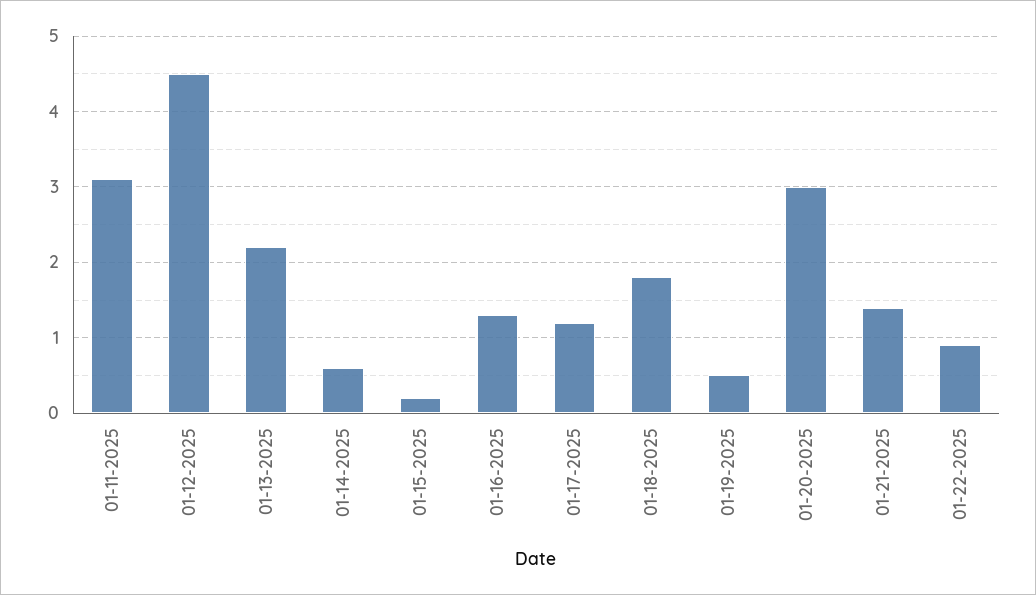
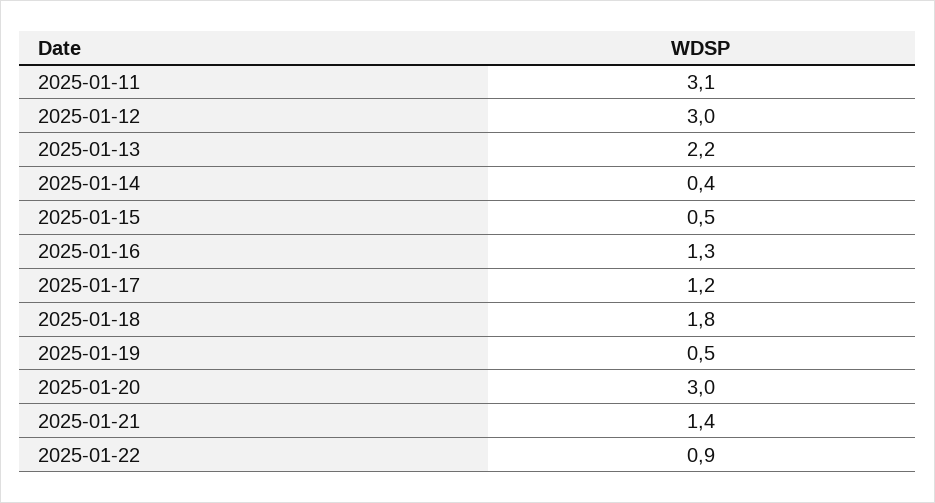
  {
    "01-11-2025": 3.1,
-   "01-12-2025": 4.5,
+   "01-12-2025": 3,
    "01-13-2025": 2.2,
-   "01-14-2025": 0.6,
+   "01-14-2025": 0.4,
-   "01-15-2025": 0.2,
+   "01-15-2025": 0.5,
    "01-16-2025": 1.3,
    "01-17-2025": 1.2,
    "01-18-2025": 1.8,
    "01-19-2025": 0.5,
    "01-20-2025": 3,
    "01-21-2025": 1.4,
    "01-22-2025": 0.9
  }

